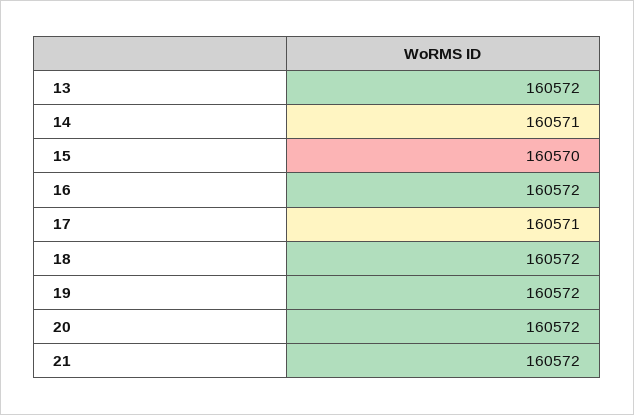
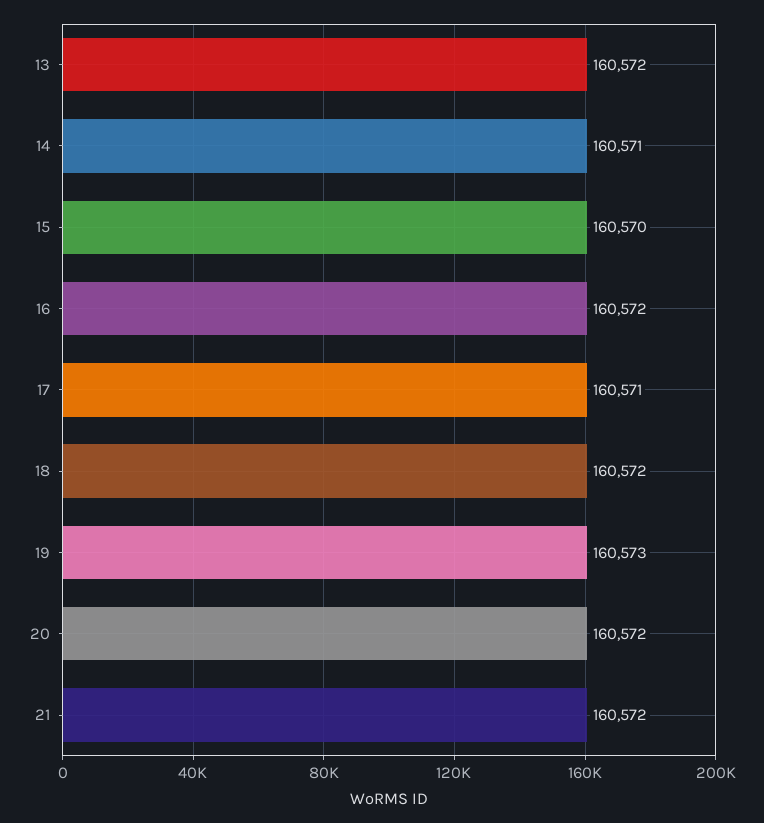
  {
    "13": 160572,
    "14": 160571,
    "15": 160570,
    "16": 160572,
    "17": 160571,
    "18": 160572,
-   "19": 160572,
+   "19": 160573,
    "20": 160572,
    "21": 160572
  }

